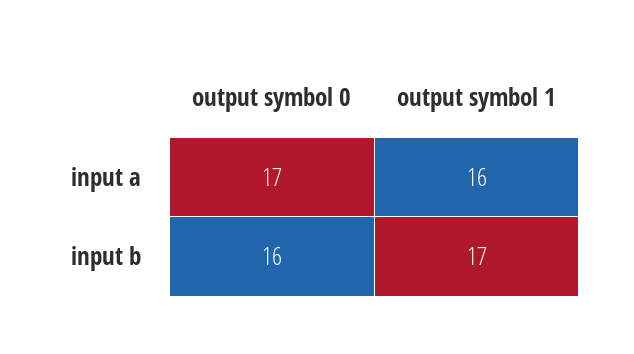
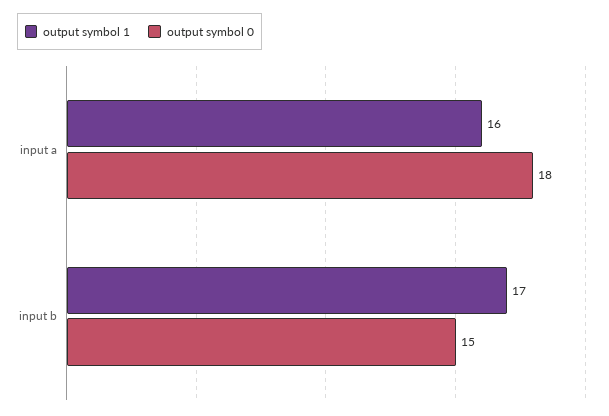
  {
    "output symbol 0": {
-     "input a": 17,
+     "input a": 18,
-     "input b": 16
+     "input b": 15
    },
    "output symbol 1": {
      "input a": 16,
      "input b": 17
    }
  }

